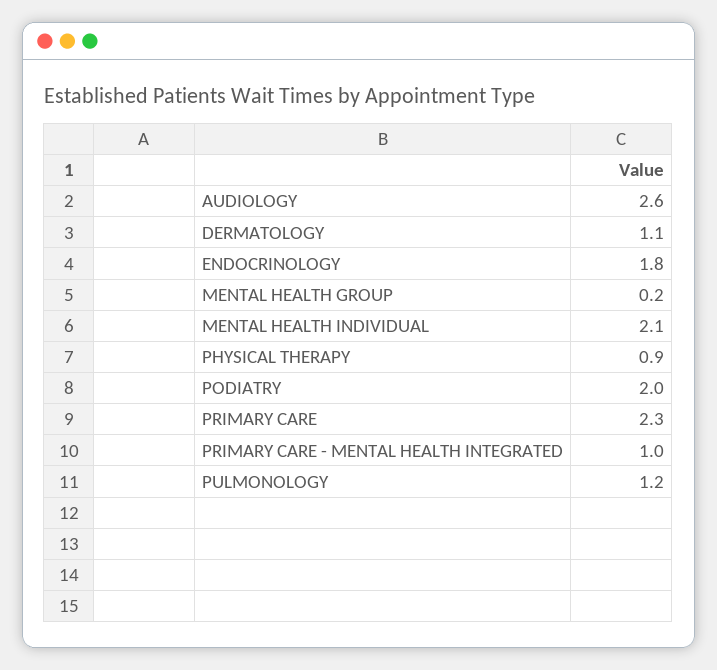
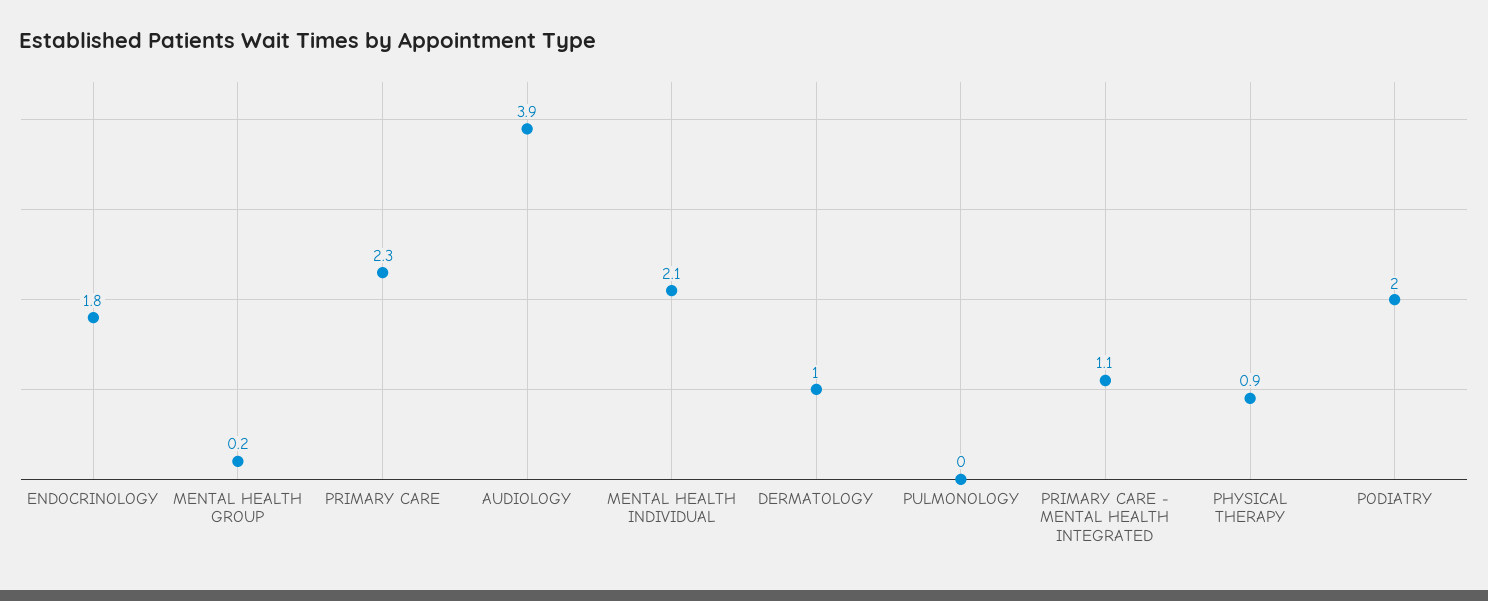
  {
-   "AUDIOLOGY": 2.6,
+   "AUDIOLOGY": 3.9,
-   "DERMATOLOGY": 1.1,
+   "DERMATOLOGY": 1,
    "ENDOCRINOLOGY": 1.8,
    "MENTAL HEALTH GROUP": 0.2,
    "MENTAL HEALTH INDIVIDUAL": 2.1,
    "PHYSICAL THERAPY": 0.9,
    "PODIATRY": 2,
    "PRIMARY CARE": 2.3,
-   "PRIMARY CARE - MENTAL HEALTH INTEGRATED": 1,
+   "PRIMARY CARE - MENTAL HEALTH INTEGRATED": 1.1,
-   "PULMONOLOGY": 1.2
+   "PULMONOLOGY": 0
  }

